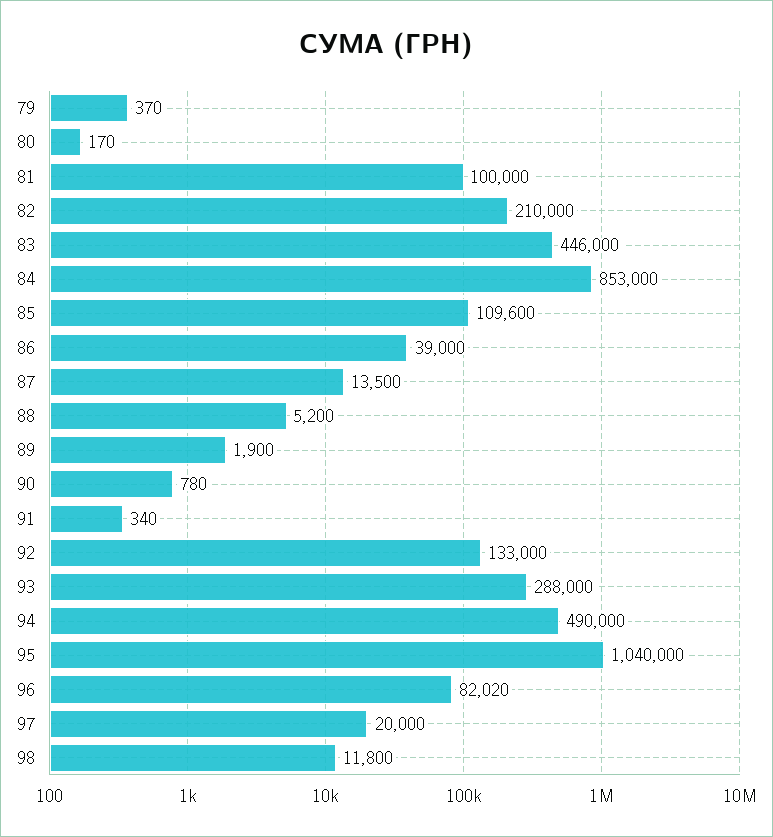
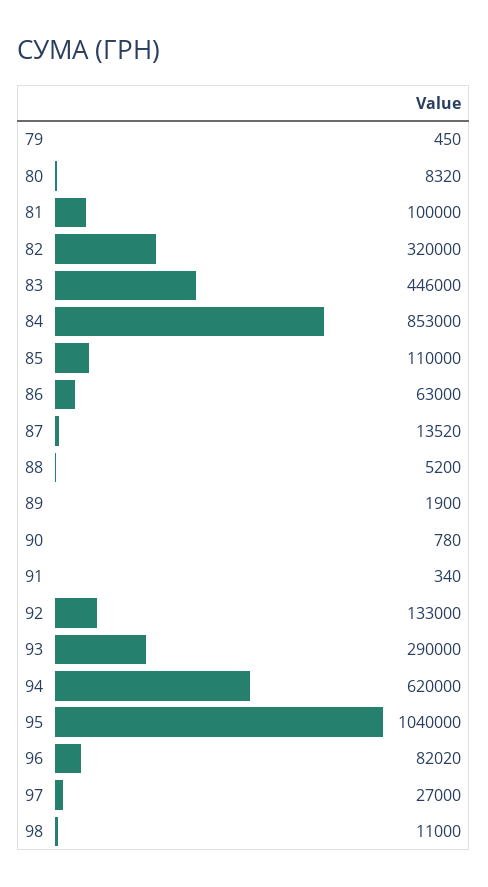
  {
-   "79": 370,
+   "79": 450,
-   "80": 170,
+   "80": 8320,
    "81": 100000,
-   "82": 210000,
+   "82": 320000,
    "83": 446000,
    "84": 853000,
-   "85": 109600,
+   "85": 110000,
-   "86": 39000,
+   "86": 63000,
-   "87": 13500,
+   "87": 13520,
    "88": 5200,
    "89": 1900,
    "90": 780,
    "91": 340,
    "92": 133000,
-   "93": 288000,
+   "93": 290000,
-   "94": 490000,
+   "94": 620000,
    "95": 1040000,
    "96": 82020,
-   "97": 20000,
+   "97": 27000,
-   "98": 11800
+   "98": 11000
  }

